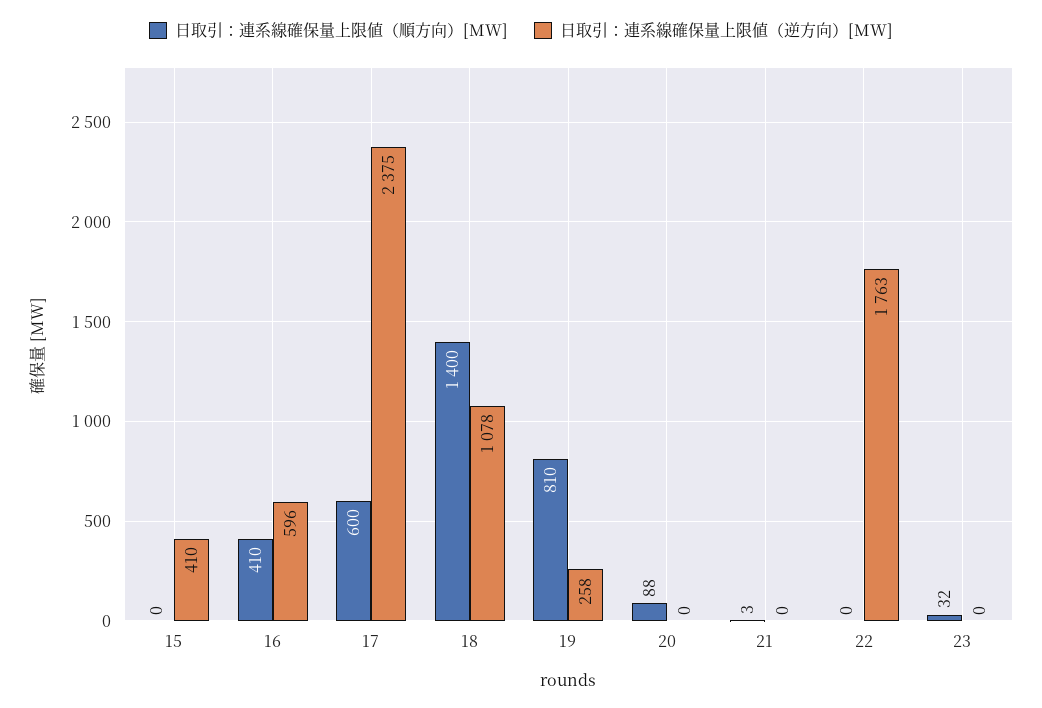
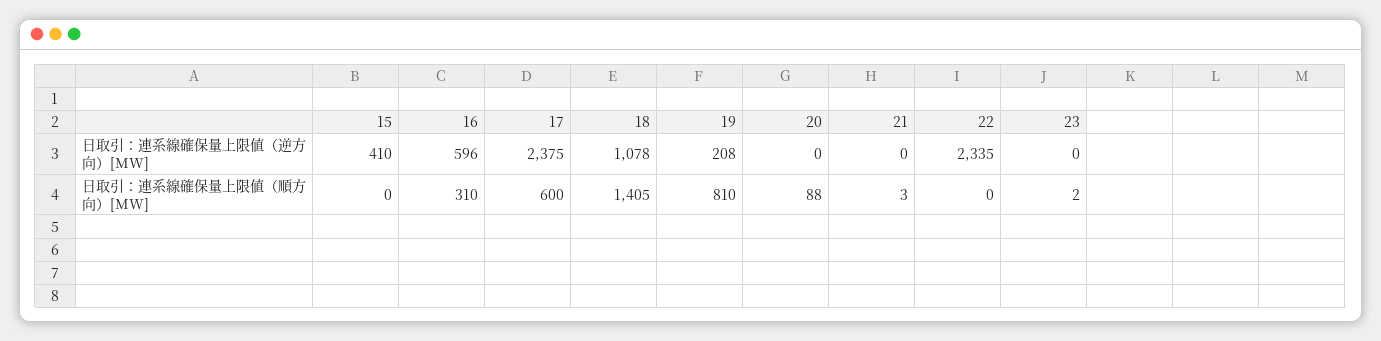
  {
    "日取引：連系線確保量上限値（順方向）[MW]": {
      "15": 0,
-     "16": 410,
+     "16": 310,
      "17": 600,
-     "18": 1400,
+     "18": 1405,
      "19": 810,
      "20": 88,
      "21": 3,
      "22": 0,
-     "23": 32
+     "23": 2
    },
    "日取引：連系線確保量上限値（逆方向）[MW]": {
      "15": 410,
      "16": 596,
      "17": 2375,
      "18": 1078,
-     "19": 258,
+     "19": 208,
      "20": 0,
      "21": 0,
-     "22": 1763,
+     "22": 2335,
      "23": 0
    }
  }

